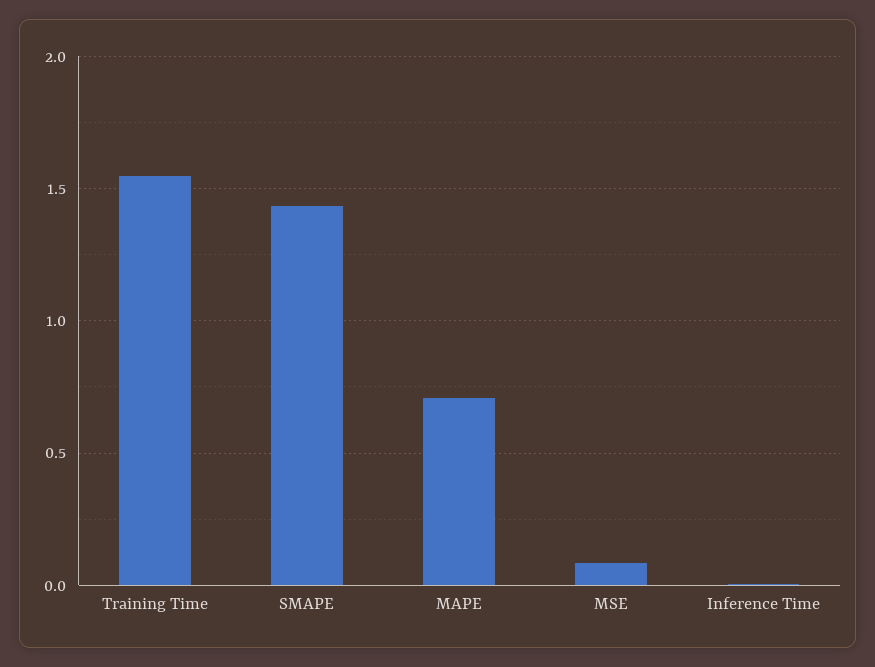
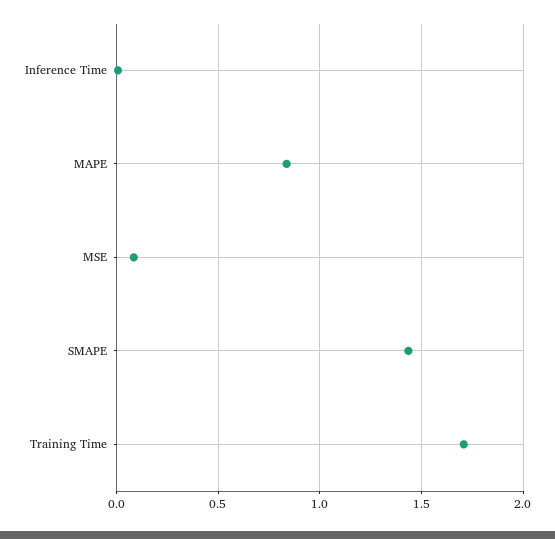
  {
-   "Training Time": 1.55,
+   "Training Time": 1.7,
    "SMAPE": 1.45,
-   "MAPE": 0.7,
+   "MAPE": 0.85,
    "MSE": 0.1,
    "Inference Time": 0
  }

